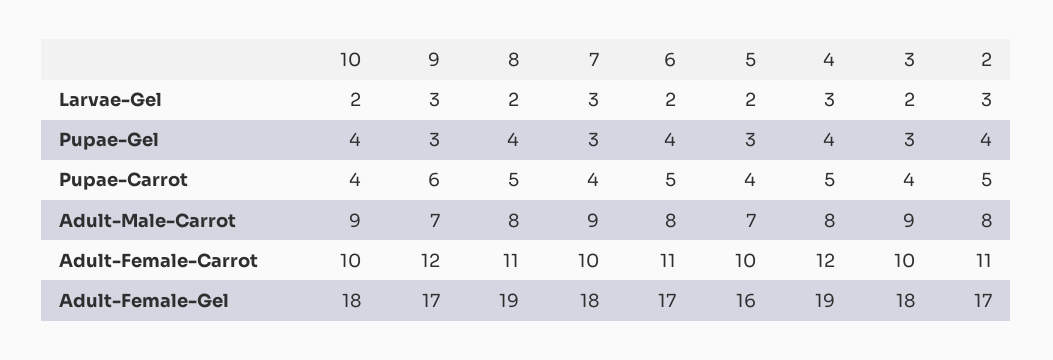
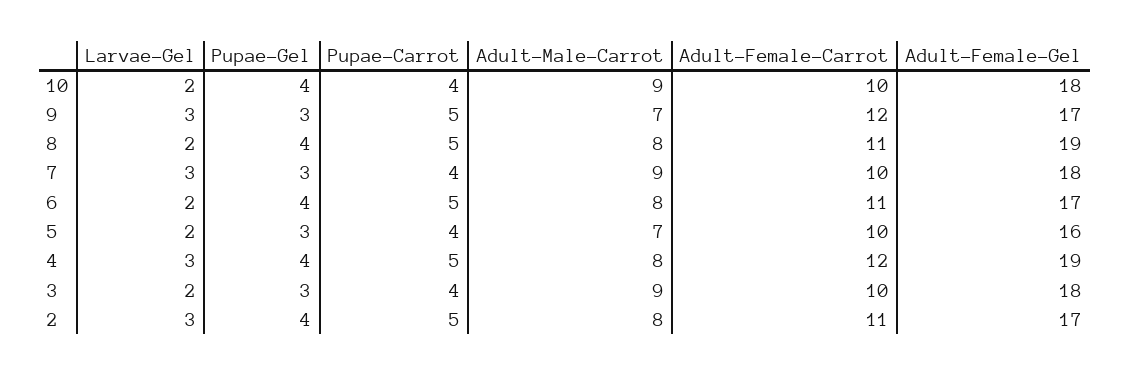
  {
    "10": {
      "Larvae-Gel": 2,
      "Pupae-Gel": 4,
      "Pupae-Carrot": 4,
      "Adult-Male-Carrot": 9,
      "Adult-Female-Carrot": 10,
      "Adult-Female-Gel": 18
    },
    "9": {
      "Larvae-Gel": 3,
      "Pupae-Gel": 3,
-     "Pupae-Carrot": 6,
+     "Pupae-Carrot": 5,
      "Adult-Male-Carrot": 7,
      "Adult-Female-Carrot": 12,
      "Adult-Female-Gel": 17
    },
    "8": {
      "Larvae-Gel": 2,
      "Pupae-Gel": 4,
      "Pupae-Carrot": 5,
      "Adult-Male-Carrot": 8,
      "Adult-Female-Carrot": 11,
      "Adult-Female-Gel": 19
    },
    "7": {
      "Larvae-Gel": 3,
      "Pupae-Gel": 3,
      "Pupae-Carrot": 4,
      "Adult-Male-Carrot": 9,
      "Adult-Female-Carrot": 10,
      "Adult-Female-Gel": 18
    },
    "6": {
      "Larvae-Gel": 2,
      "Pupae-Gel": 4,
      "Pupae-Carrot": 5,
      "Adult-Male-Carrot": 8,
      "Adult-Female-Carrot": 11,
      "Adult-Female-Gel": 17
    },
    "5": {
      "Larvae-Gel": 2,
      "Pupae-Gel": 3,
      "Pupae-Carrot": 4,
      "Adult-Male-Carrot": 7,
      "Adult-Female-Carrot": 10,
      "Adult-Female-Gel": 16
    },
    "4": {
      "Larvae-Gel": 3,
      "Pupae-Gel": 4,
      "Pupae-Carrot": 5,
      "Adult-Male-Carrot": 8,
      "Adult-Female-Carrot": 12,
      "Adult-Female-Gel": 19
    },
    "3": {
      "Larvae-Gel": 2,
      "Pupae-Gel": 3,
      "Pupae-Carrot": 4,
      "Adult-Male-Carrot": 9,
      "Adult-Female-Carrot": 10,
      "Adult-Female-Gel": 18
    },
    "2": {
      "Larvae-Gel": 3,
      "Pupae-Gel": 4,
      "Pupae-Carrot": 5,
      "Adult-Male-Carrot": 8,
      "Adult-Female-Carrot": 11,
      "Adult-Female-Gel": 17
    }
  }

